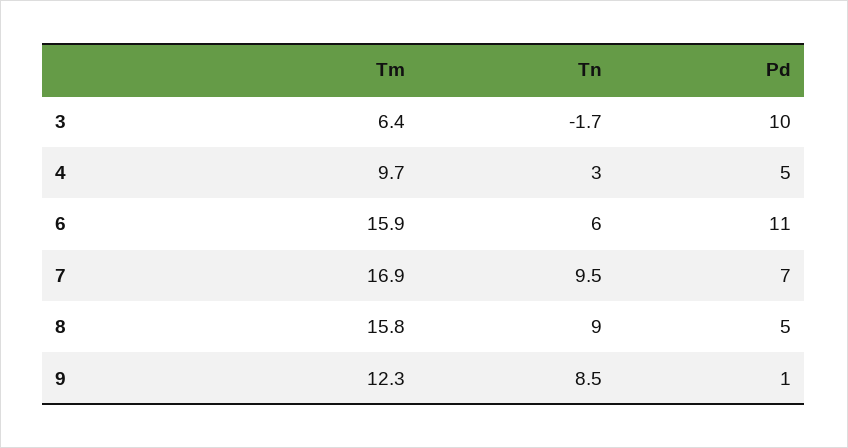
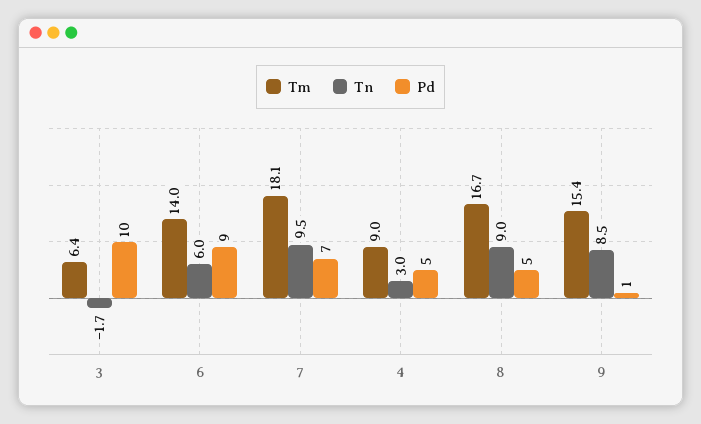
  {
    "Tm": {
      "3": 6.4,
-     "4": 9.7,
+     "4": 9,
-     "6": 15.9,
+     "6": 14,
-     "7": 16.9,
+     "7": 18.1,
-     "8": 15.8,
+     "8": 16.7,
-     "9": 12.3
+     "9": 15.4
    },
    "Tn": {
      "3": -1.7,
      "4": 3,
      "6": 6,
      "7": 9.5,
      "8": 9,
      "9": 8.5
    },
    "Pd": {
      "3": 10,
      "4": 5,
-     "6": 11,
+     "6": 9,
      "7": 7,
      "8": 5,
      "9": 1
    }
  }

